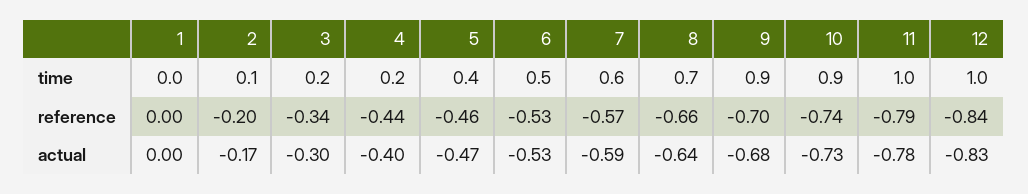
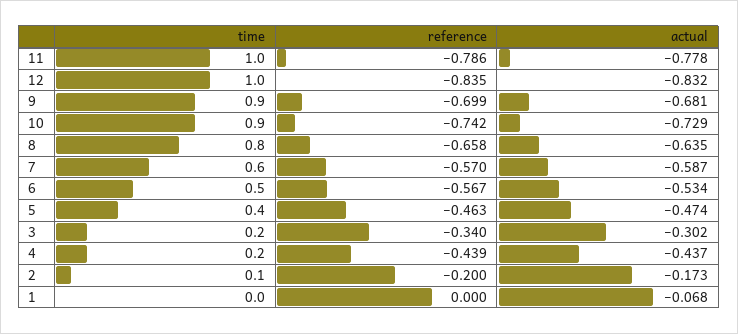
  {
    "1": {
      "time": 0,
      "reference": 0,
-     "actual": 0
+     "actual": -0.068
    },
    "2": {
      "time": 0.1,
      "reference": -0.2,
      "actual": -0.173
    },
    "3": {
      "time": 0.2,
      "reference": -0.34,
      "actual": -0.302
    },
    "4": {
      "time": 0.2,
      "reference": -0.439,
-     "actual": -0.4
+     "actual": -0.437
    },
    "5": {
      "time": 0.4,
      "reference": -0.463,
      "actual": -0.474
    },
    "6": {
      "time": 0.5,
-     "reference": -0.53,
+     "reference": -0.567,
      "actual": -0.534
    },
    "7": {
      "time": 0.6,
      "reference": -0.57,
      "actual": -0.587
    },
    "8": {
-     "time": 0.7,
+     "time": 0.8,
      "reference": -0.658,
      "actual": -0.635
    },
    "9": {
      "time": 0.9,
      "reference": -0.699,
      "actual": -0.681
    },
    "10": {
      "time": 0.9,
      "reference": -0.742,
      "actual": -0.729
    },
    "11": {
      "time": 1,
      "reference": -0.786,
      "actual": -0.778
    },
    "12": {
      "time": 1,
      "reference": -0.835,
      "actual": -0.832
    }
  }

